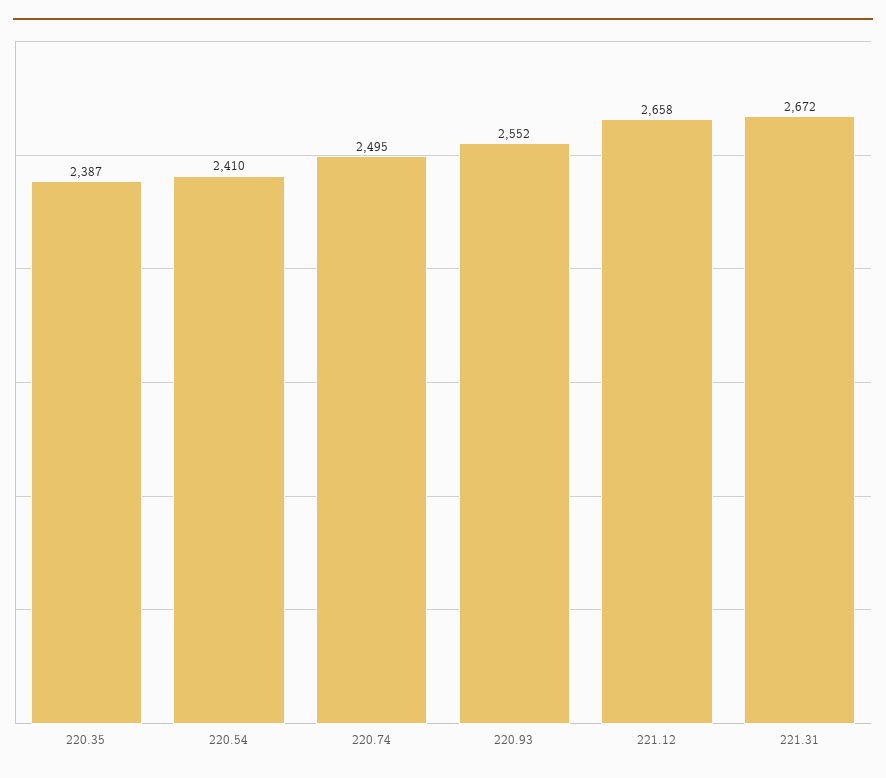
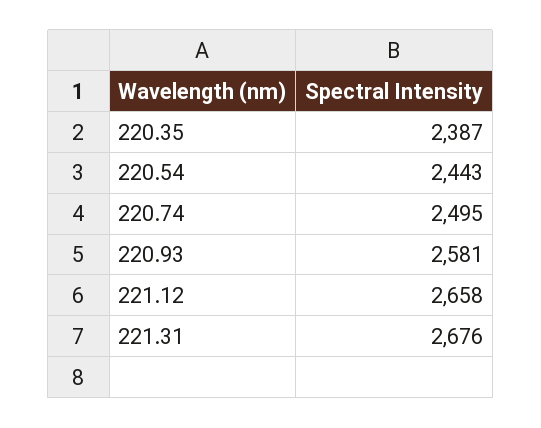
  {
    "220.35": 2387,
-   "220.54": 2410,
+   "220.54": 2443,
    "220.74": 2495,
-   "220.93": 2552,
+   "220.93": 2581,
    "221.12": 2658,
-   "221.31": 2672
+   "221.31": 2676
  }

